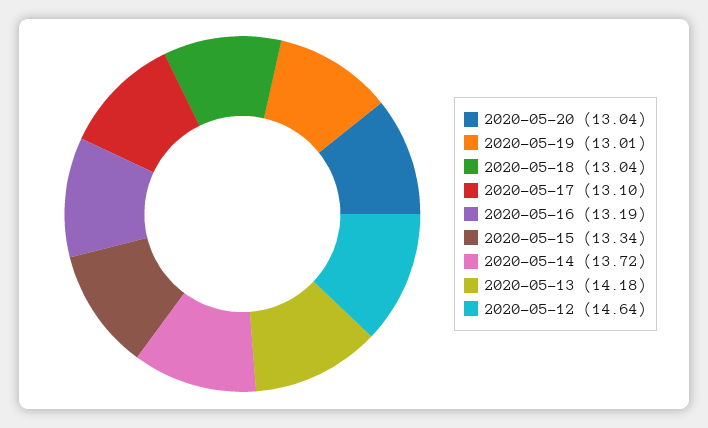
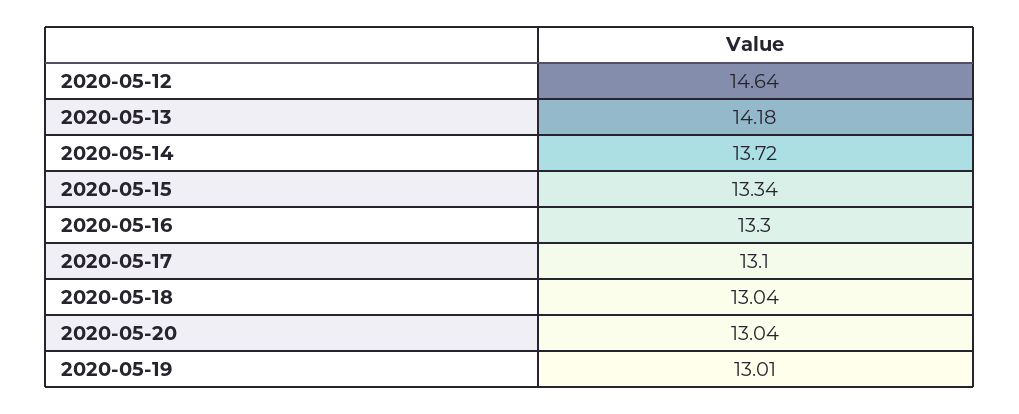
  {
    "2020-05-20": 13.04,
    "2020-05-19": 13.01,
    "2020-05-18": 13.04,
    "2020-05-17": 13.1,
-   "2020-05-16": 13.19,
+   "2020-05-16": 13.3,
    "2020-05-15": 13.34,
    "2020-05-14": 13.72,
    "2020-05-13": 14.18,
    "2020-05-12": 14.64
  }

